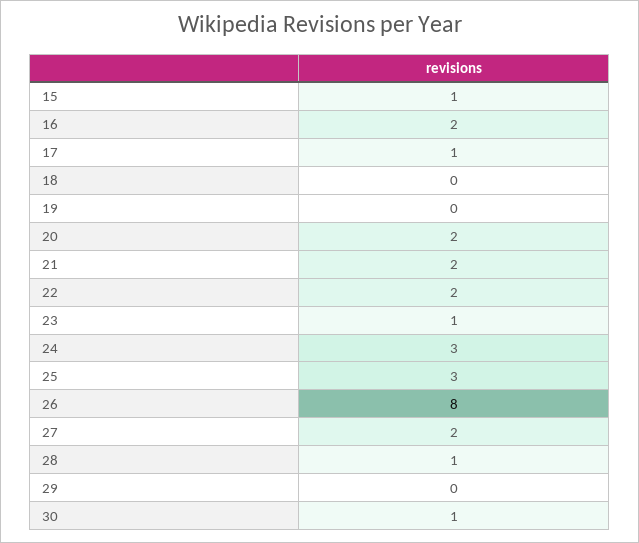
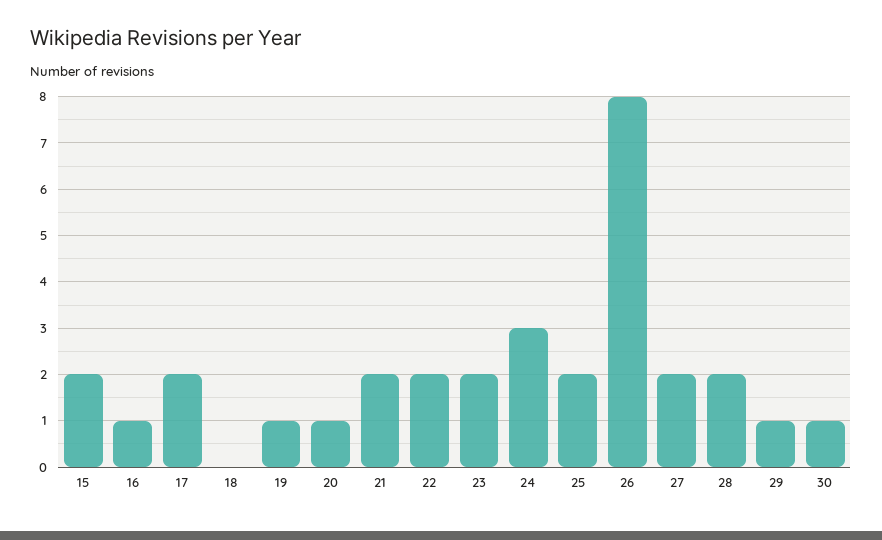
  {
-   "15": 1,
+   "15": 2,
-   "16": 2,
+   "16": 1,
-   "17": 1,
+   "17": 2,
    "18": 0,
-   "19": 0,
+   "19": 1,
-   "20": 2,
+   "20": 1,
    "21": 2,
    "22": 2,
-   "23": 1,
+   "23": 2,
    "24": 3,
-   "25": 3,
+   "25": 2,
    "26": 8,
    "27": 2,
-   "28": 1,
+   "28": 2,
-   "29": 0,
+   "29": 1,
    "30": 1
  }

